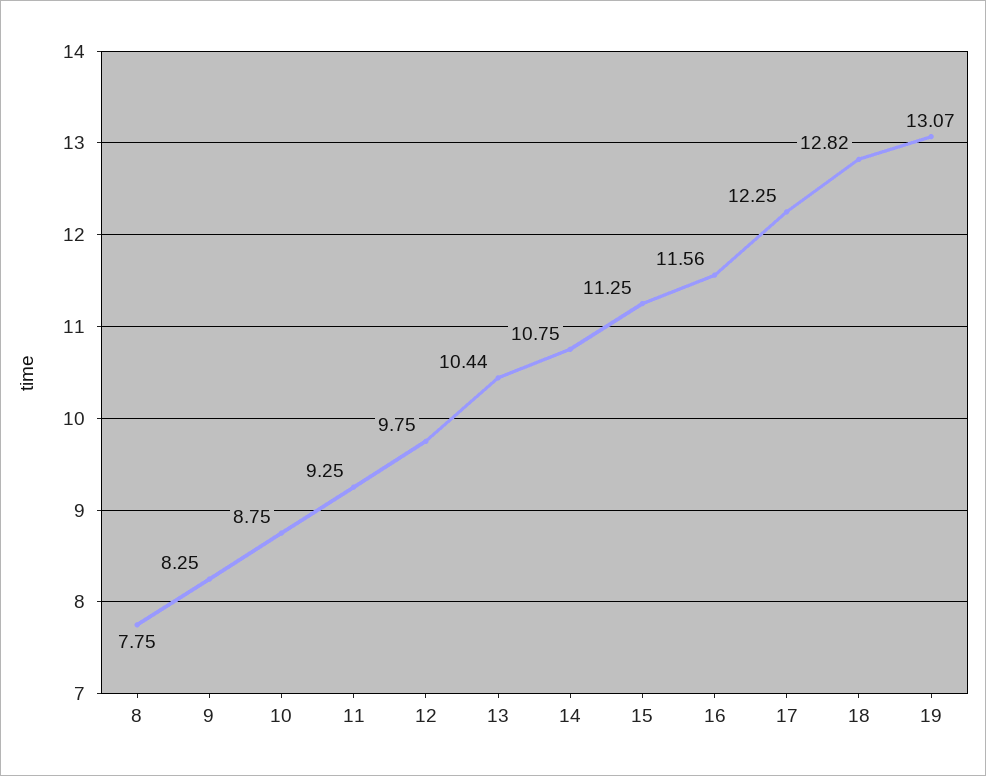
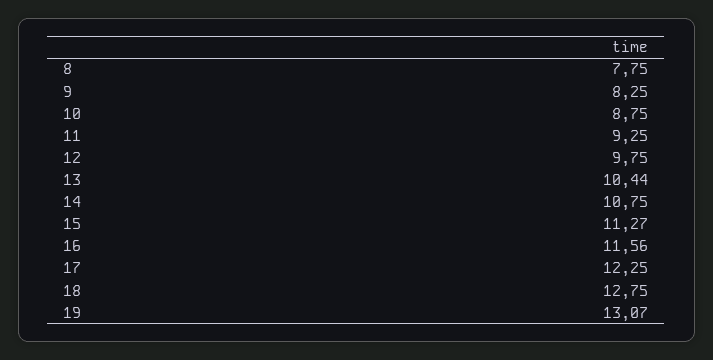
  {
    "8": 7.75,
    "9": 8.25,
    "10": 8.75,
    "11": 9.25,
    "12": 9.75,
    "13": 10.44,
    "14": 10.75,
-   "15": 11.25,
+   "15": 11.27,
    "16": 11.56,
    "17": 12.25,
-   "18": 12.82,
+   "18": 12.75,
    "19": 13.07
  }

